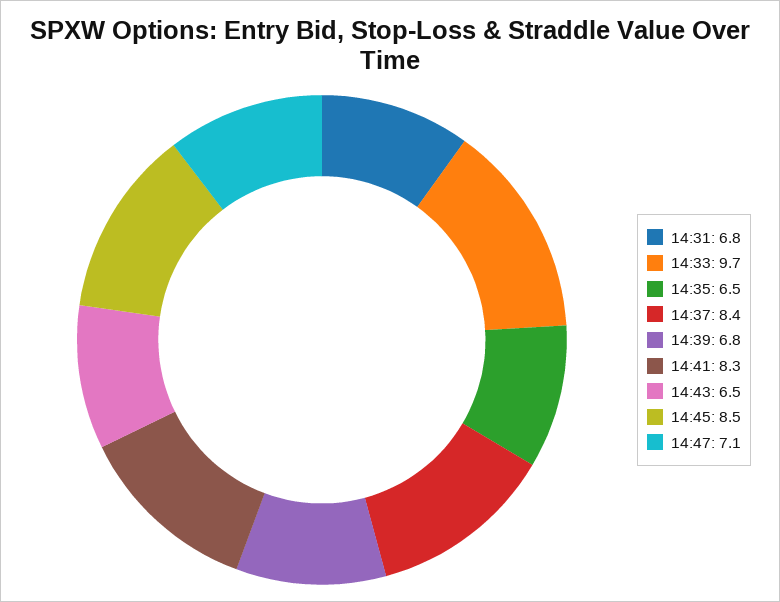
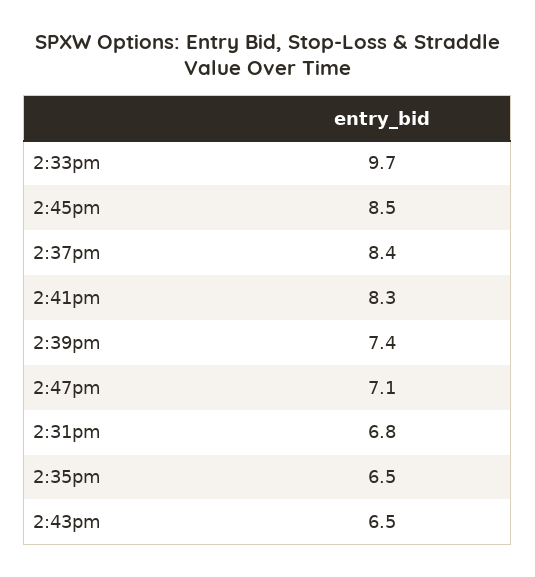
  {
    "14:31": 6.8,
    "14:33": 9.7,
    "14:35": 6.5,
    "14:37": 8.4,
-   "14:39": 6.8,
+   "14:39": 7.4,
    "14:41": 8.3,
    "14:43": 6.5,
    "14:45": 8.5,
    "14:47": 7.1
  }

